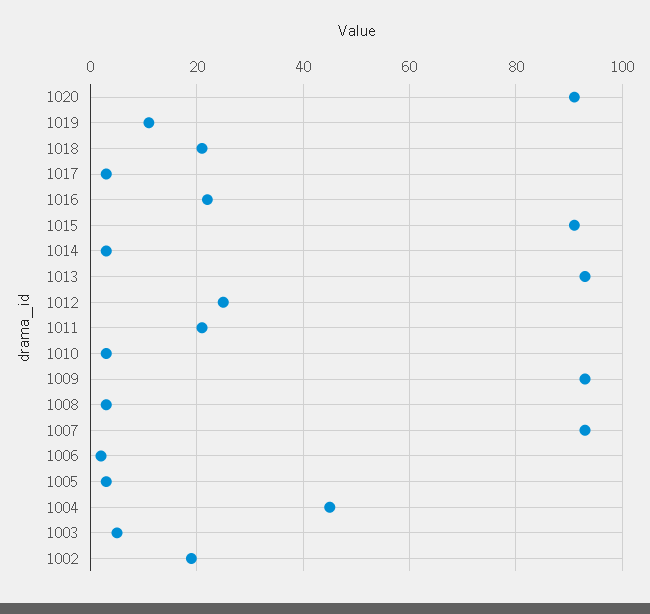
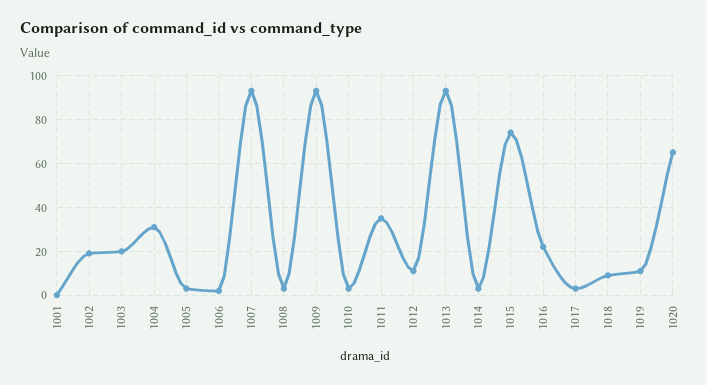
  {
-   "1020": 90,
+   "1020": 65,
    "1019": 10,
-   "1018": 20,
+   "1018": 10,
    "1017": 5,
    "1016": 20,
-   "1015": 90,
+   "1015": 75,
    "1014": 5,
    "1013": 95,
-   "1012": 25,
+   "1012": 10,
-   "1011": 20,
+   "1011": 35,
    "1010": 5,
    "1009": 95,
    "1008": 5,
    "1007": 95,
    "1006": 0,
    "1005": 5,
-   "1004": 45,
+   "1004": 30,
-   "1003": 5,
+   "1003": 20,
-   "1002": 20
+   "1002": 20,
+   "1001": 0
  }

